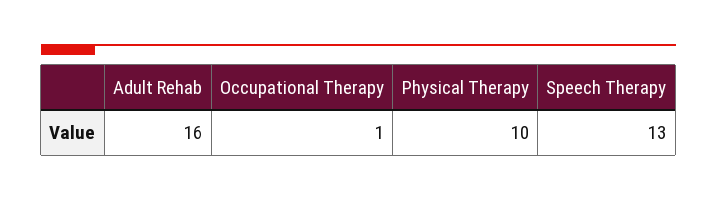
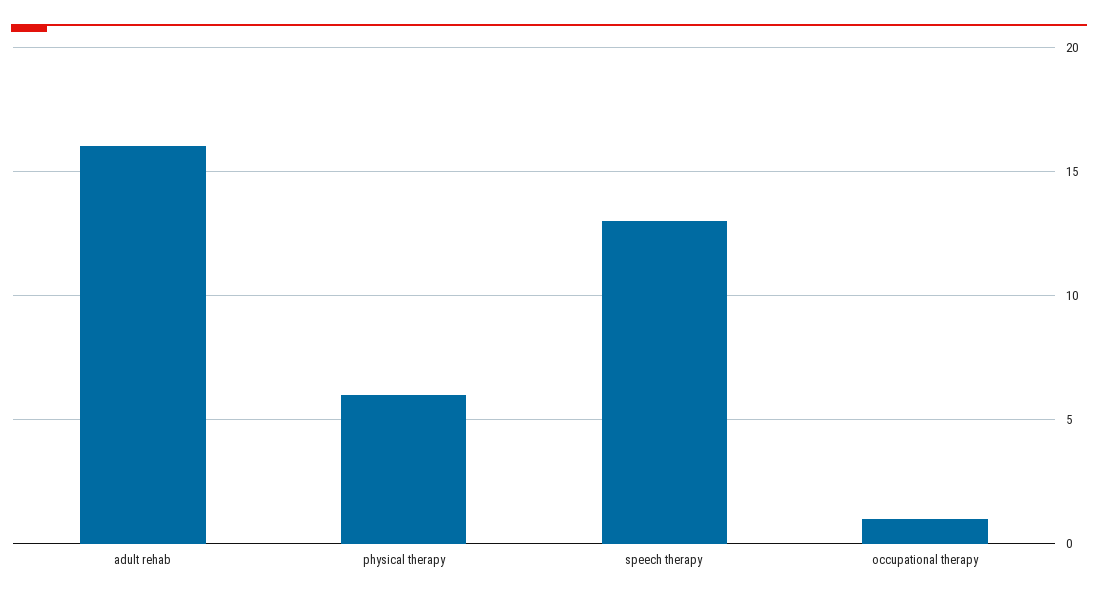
  {
    "Adult Rehab": 16,
    "Occupational Therapy": 1,
-   "Physical Therapy": 10,
+   "Physical Therapy": 6,
    "Speech Therapy": 13
  }

